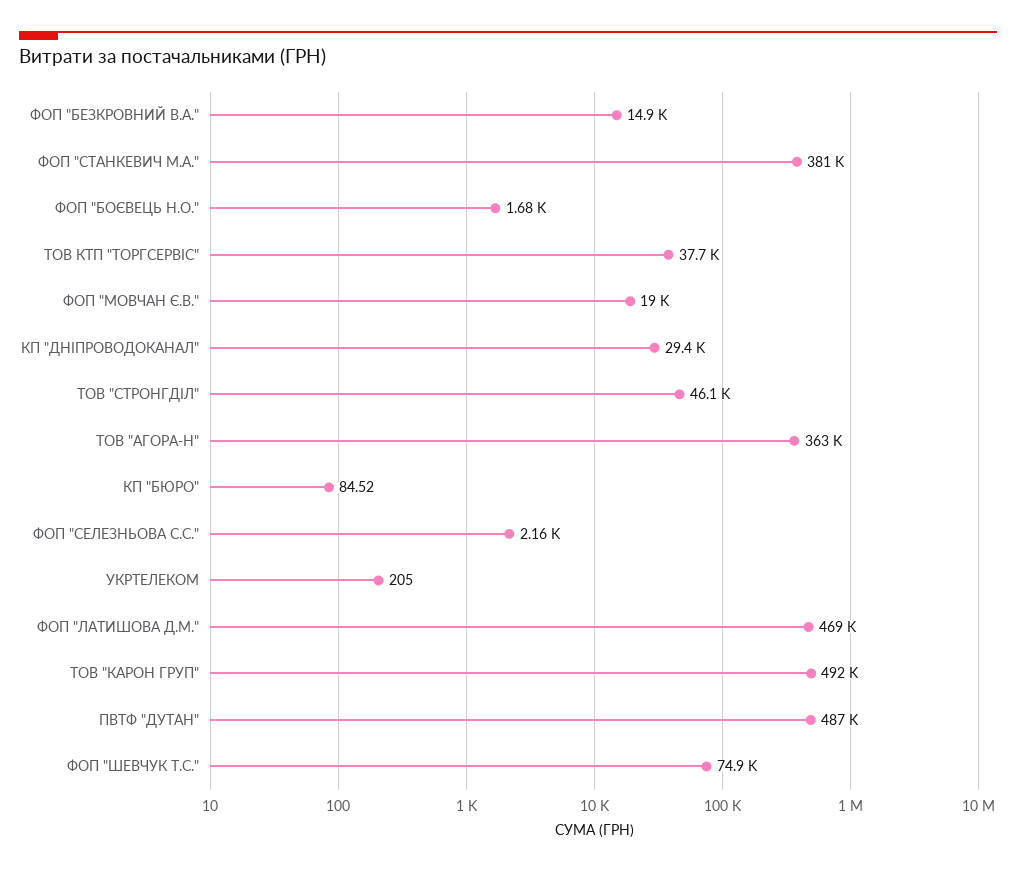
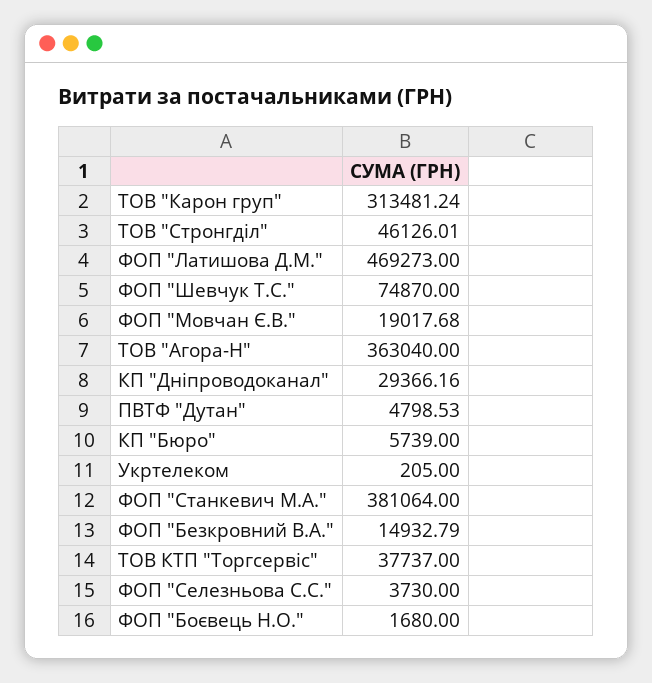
  {
    "ФОП \"БЕЗКРОВНИЙ В.А.\"": 14932.79,
    "ФОП \"СТАНКЕВИЧ М.А.\"": 381064,
    "ФОП \"БОЄВЕЦЬ Н.О.\"": 1680,
    "ТОВ КТП \"ТОРГСЕРВІС\"": 37737,
    "ФОП \"МОВЧАН Є.В.\"": 19017.68,
    "КП \"ДНІПРОВОДОКАНАЛ\"": 29366.16,
    "ТОВ \"СТРОНГДІЛ\"": 46126.01,
    "ТОВ \"АГОРА-Н\"": 363040,
-   "КП \"БЮРО\"": 84.52,
+   "КП \"БЮРО\"": 5739,
-   "ФОП \"СЕЛЕЗНЬОВА С.С.\"": 2160,
+   "ФОП \"СЕЛЕЗНЬОВА С.С.\"": 3730,
    "УКРТЕЛЕКОМ": 205,
    "ФОП \"ЛАТИШОВА Д.М.\"": 469273,
-   "ТОВ \"КАРОН ГРУП\"": 492000,
+   "ТОВ \"КАРОН ГРУП\"": 313481.24,
-   "ПВТФ \"ДУТАН\"": 487000,
+   "ПВТФ \"ДУТАН\"": 4798.53,
    "ФОП \"ШЕВЧУК Т.С.\"": 74870
  }

